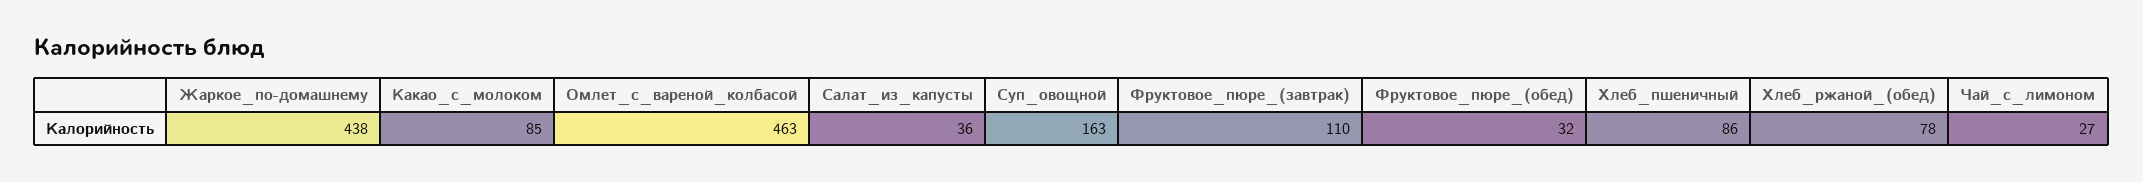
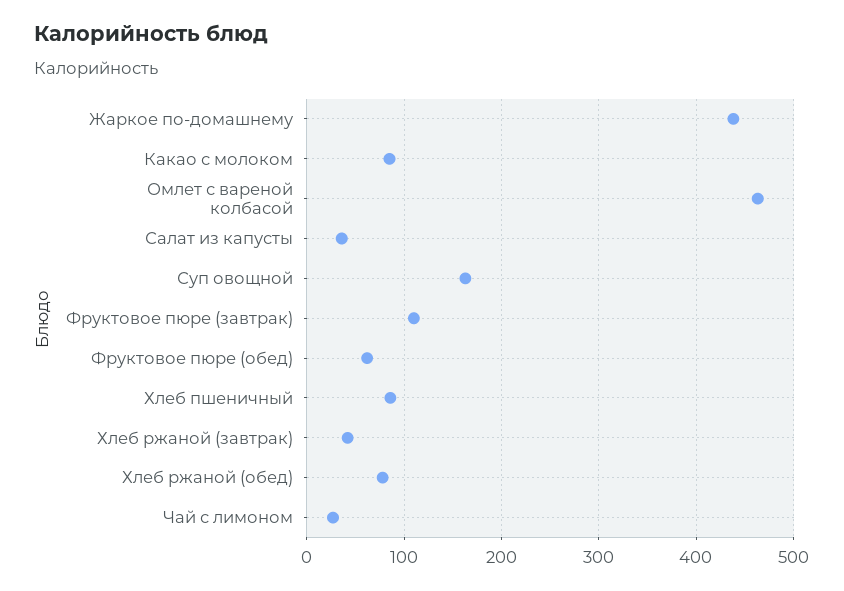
  {
    "Жаркое_по-домашнему": 438,
    "Какао_с_молоком": 85,
    "Омлет_с_вареной_колбасой": 463,
    "Салат_из_капусты": 36,
    "Суп_овощной": 163,
    "Фруктовое_пюре_(завтрак)": 110,
-   "Фруктовое_пюре_(обед)": 32,
+   "Фруктовое_пюре_(обед)": 60,
    "Хлеб_пшеничный": 86,
    "Хлеб_ржаной_(обед)": 78,
-   "Чай_с_лимоном": 27
+   "Чай_с_лимоном": 27,
+   "Хлеб ржаной (завтрак)": 40
  }

